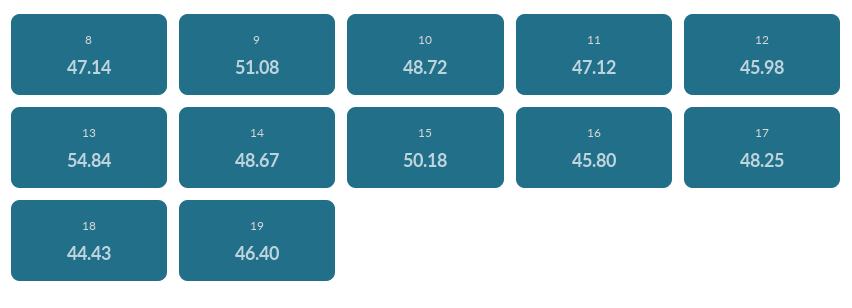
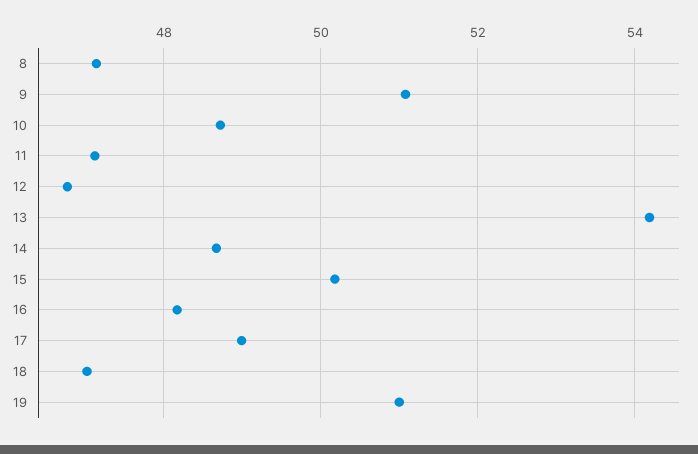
  {
    "8": 47.14,
    "9": 51.08,
    "10": 48.72,
    "11": 47.12,
-   "12": 45.98,
+   "12": 46.8,
-   "13": 54.84,
+   "13": 54.2,
    "14": 48.67,
    "15": 50.18,
-   "16": 45.8,
+   "16": 48.2,
-   "17": 48.25,
+   "17": 49,
-   "18": 44.43,
+   "18": 47,
-   "19": 46.4
+   "19": 51
  }

